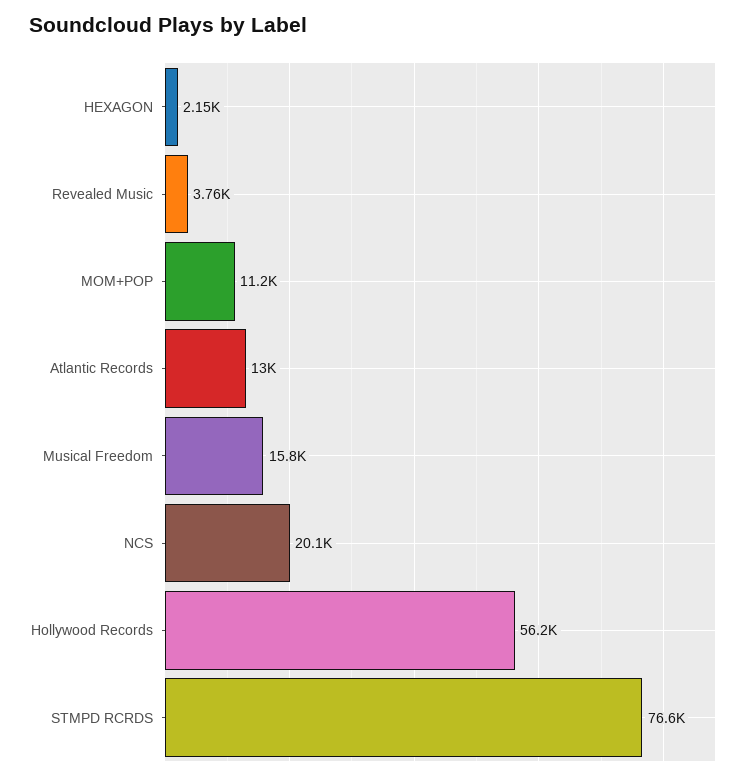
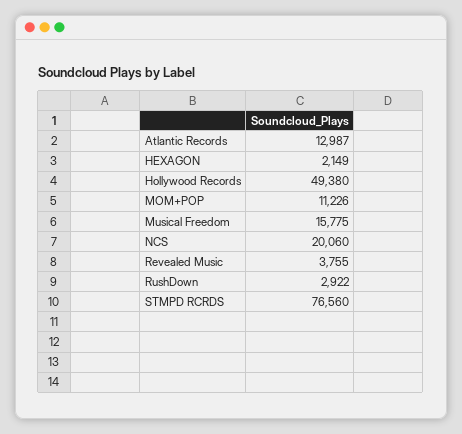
  {
    "HEXAGON": 2149,
    "Revealed Music": 3755,
    "MOM+POP": 11226,
    "Atlantic Records": 12987,
    "Musical Freedom": 15775,
    "NCS": 20060,
-   "Hollywood Records": 56200,
+   "Hollywood Records": 49380,
-   "STMPD RCRDS": 76560
+   "STMPD RCRDS": 76560,
+   "RushDown": 2922
  }

